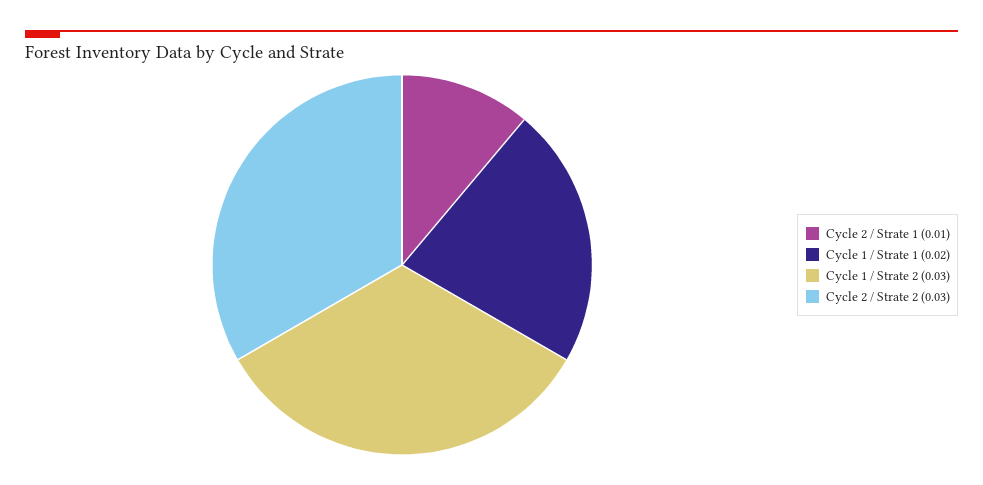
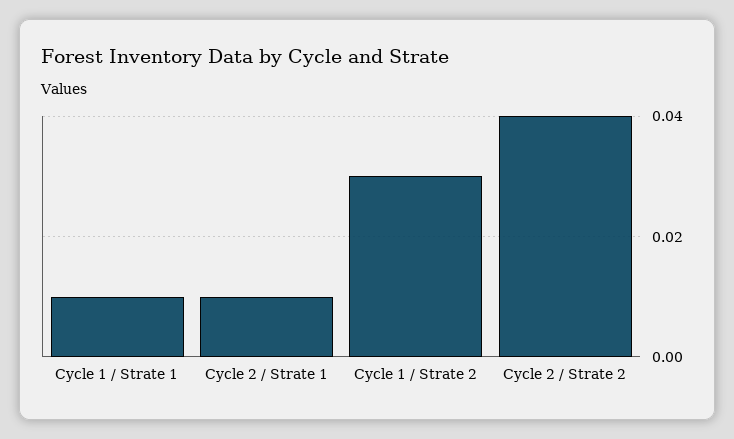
  {
    "Cycle 2 / Strate 1": 0.01,
-   "Cycle 1 / Strate 1": 0.02,
+   "Cycle 1 / Strate 1": 0.01,
    "Cycle 1 / Strate 2": 0.03,
-   "Cycle 2 / Strate 2": 0.03
+   "Cycle 2 / Strate 2": 0.04
  }

